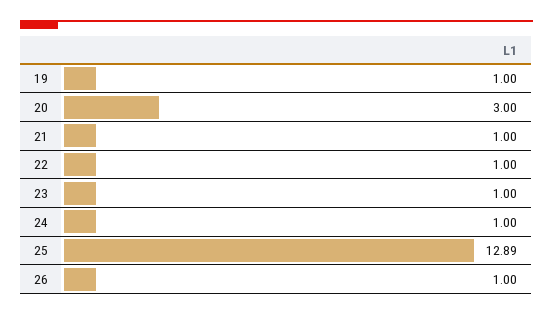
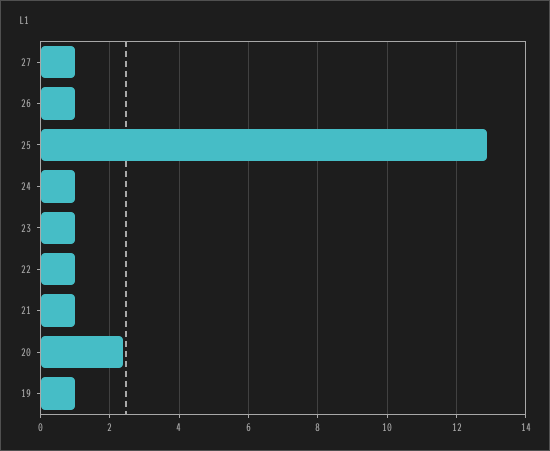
  {
    "19": 1,
-   "20": 3,
+   "20": 2.4,
    "21": 1,
    "22": 1,
    "23": 1,
    "24": 1,
    "25": 12.89,
-   "26": 1
+   "26": 1,
+   "27": 1
  }

